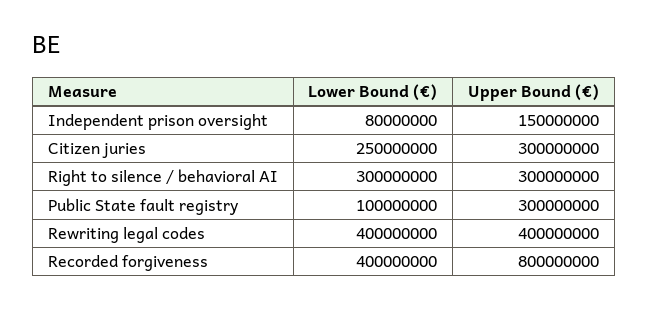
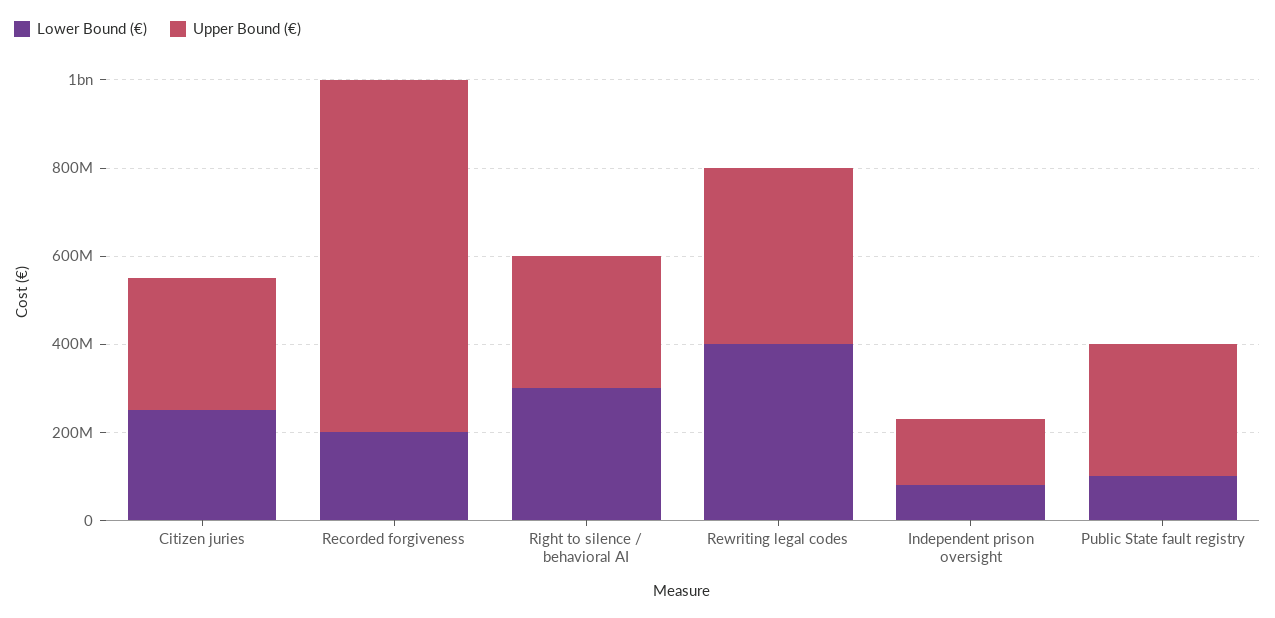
  {
    "Lower Bound (€)": {
      "Independent prison oversight": 80000000,
      "Citizen juries": 250000000,
      "Right to silence / behavioral AI": 300000000,
      "Public State fault registry": 100000000,
      "Rewriting legal codes": 400000000,
-     "Recorded forgiveness": 400000000
+     "Recorded forgiveness": 200000000
    },
    "Upper Bound (€)": {
      "Independent prison oversight": 150000000,
      "Citizen juries": 300000000,
      "Right to silence / behavioral AI": 300000000,
      "Public State fault registry": 300000000,
      "Rewriting legal codes": 400000000,
      "Recorded forgiveness": 800000000
    }
  }

